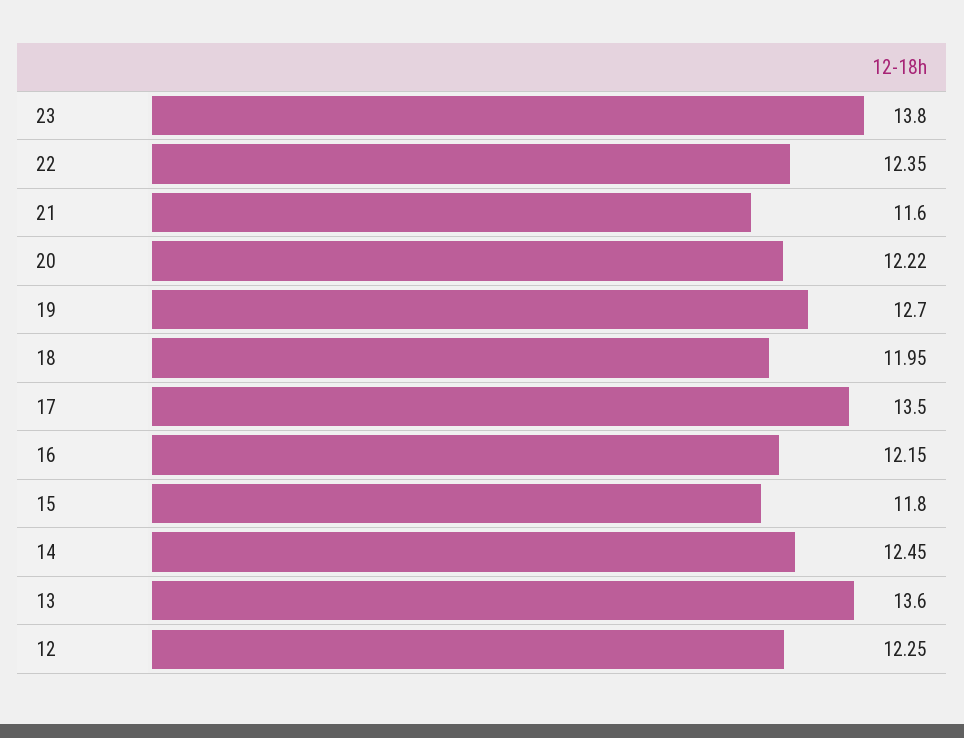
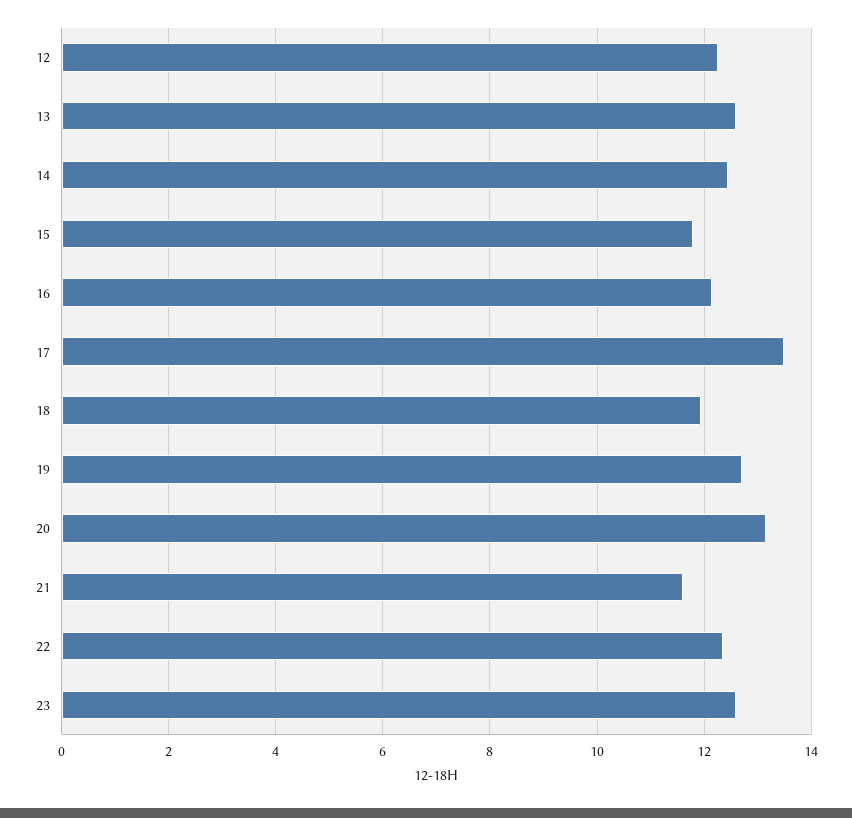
  {
-   "23": 13.8,
+   "23": 12.6,
    "22": 12.35,
    "21": 11.6,
-   "20": 12.22,
+   "20": 13.2,
    "19": 12.7,
    "18": 11.95,
    "17": 13.5,
    "16": 12.15,
    "15": 11.8,
    "14": 12.45,
-   "13": 13.6,
+   "13": 12.6,
    "12": 12.25
  }

